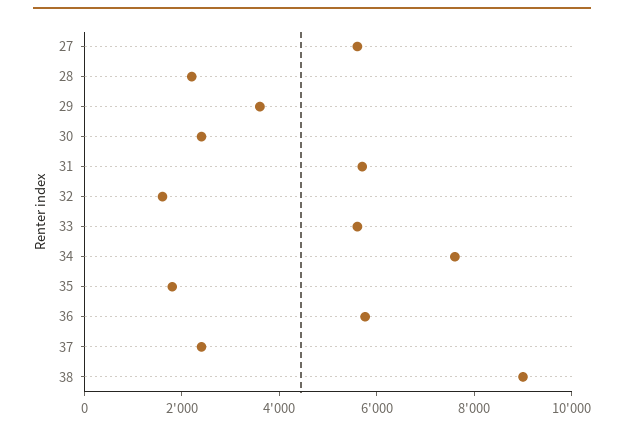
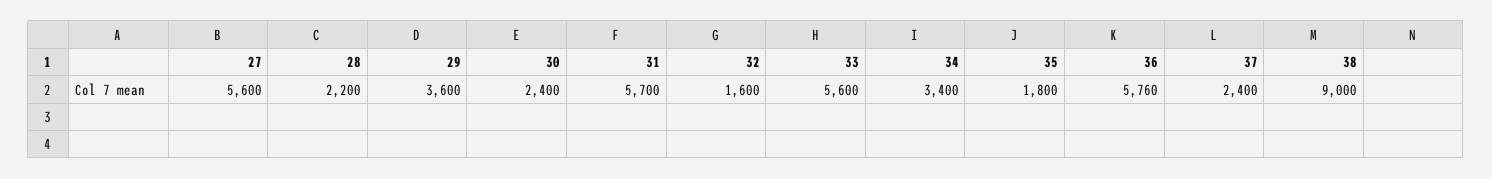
  {
    "27": 5600,
    "28": 2200,
    "29": 3600,
    "30": 2400,
    "31": 5700,
    "32": 1600,
    "33": 5600,
-   "34": 7500,
+   "34": 3400,
    "35": 1800,
    "36": 5760,
    "37": 2400,
    "38": 9000
  }

